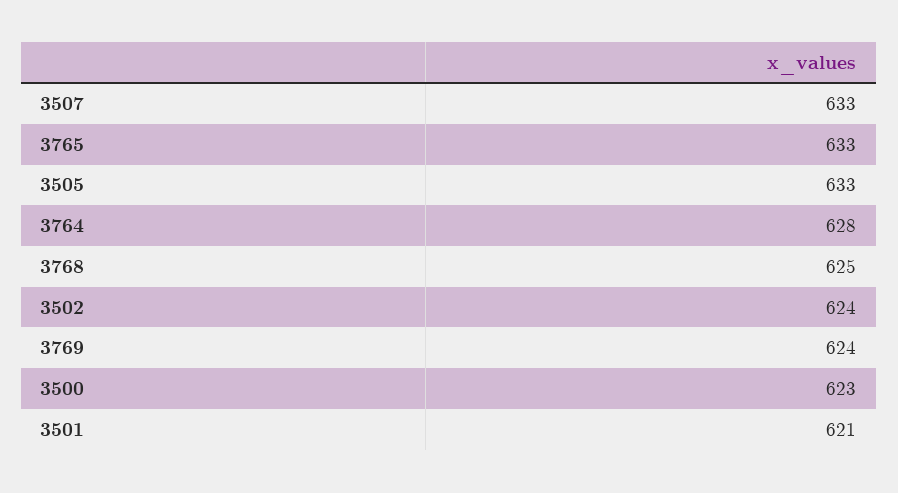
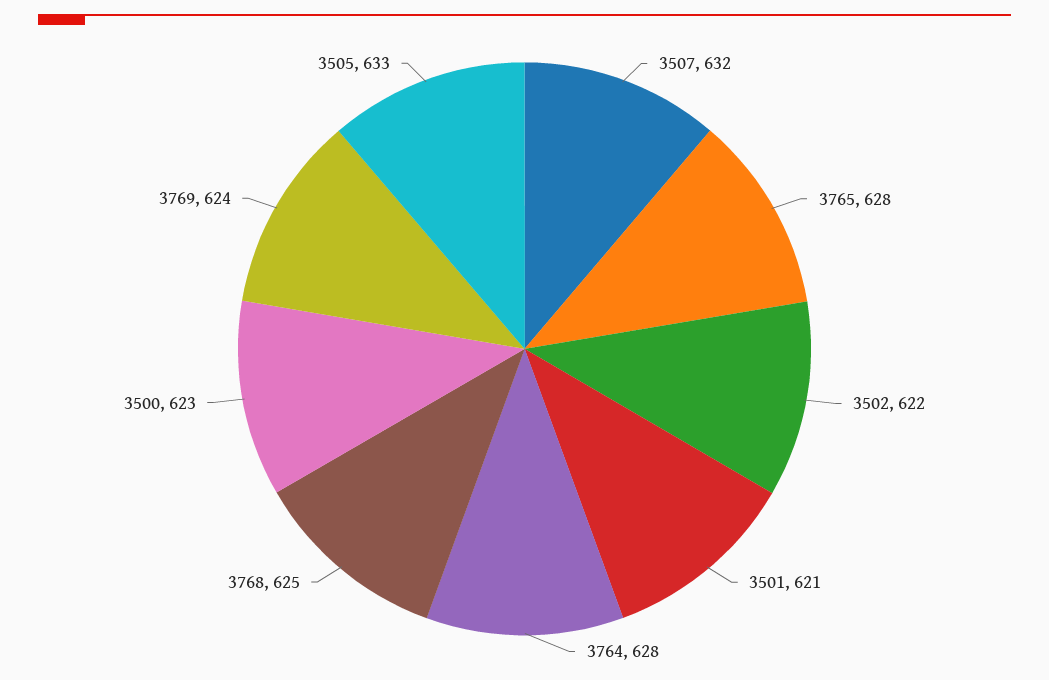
  {
-   "3507": 633,
+   "3507": 632,
-   "3765": 633,
+   "3765": 628,
    "3505": 633,
    "3764": 628,
    "3768": 625,
-   "3502": 624,
+   "3502": 622,
    "3769": 624,
    "3500": 623,
    "3501": 621
  }

